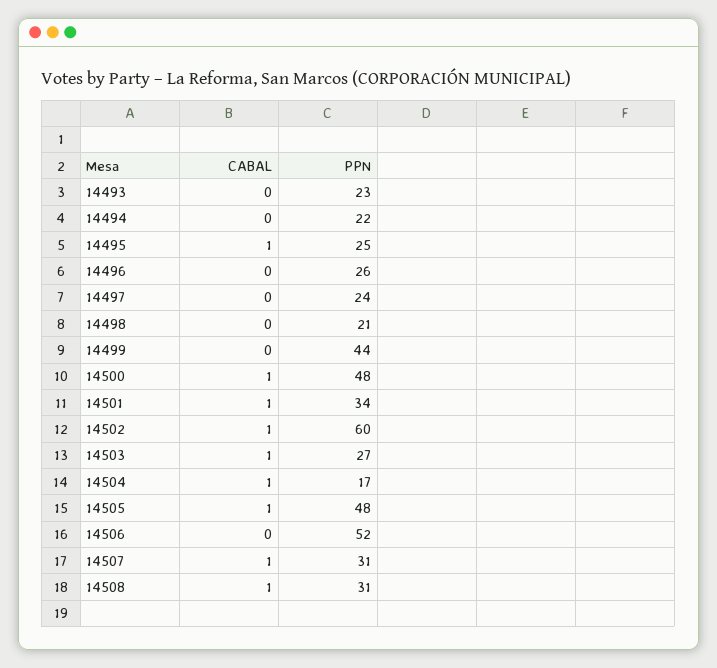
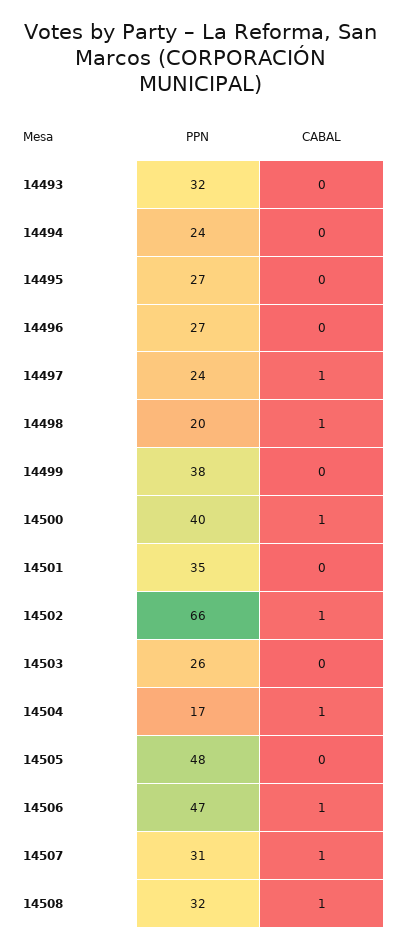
  {
    "CABAL": {
      "14493": 0,
      "14494": 0,
-     "14495": 1,
+     "14495": 0,
      "14496": 0,
-     "14497": 0,
+     "14497": 1,
-     "14498": 0,
+     "14498": 1,
      "14499": 0,
      "14500": 1,
-     "14501": 1,
+     "14501": 0,
      "14502": 1,
-     "14503": 1,
+     "14503": 0,
      "14504": 1,
-     "14505": 1,
+     "14505": 0,
-     "14506": 0,
+     "14506": 1,
      "14507": 1,
      "14508": 1
    },
    "PPN": {
-     "14493": 23,
+     "14493": 32,
-     "14494": 22,
+     "14494": 24,
-     "14495": 25,
+     "14495": 27,
-     "14496": 26,
+     "14496": 27,
      "14497": 24,
-     "14498": 21,
+     "14498": 20,
-     "14499": 44,
+     "14499": 38,
-     "14500": 48,
+     "14500": 40,
-     "14501": 34,
+     "14501": 35,
-     "14502": 60,
+     "14502": 66,
-     "14503": 27,
+     "14503": 26,
      "14504": 17,
      "14505": 48,
-     "14506": 52,
+     "14506": 47,
      "14507": 31,
-     "14508": 31
+     "14508": 32
    }
  }

